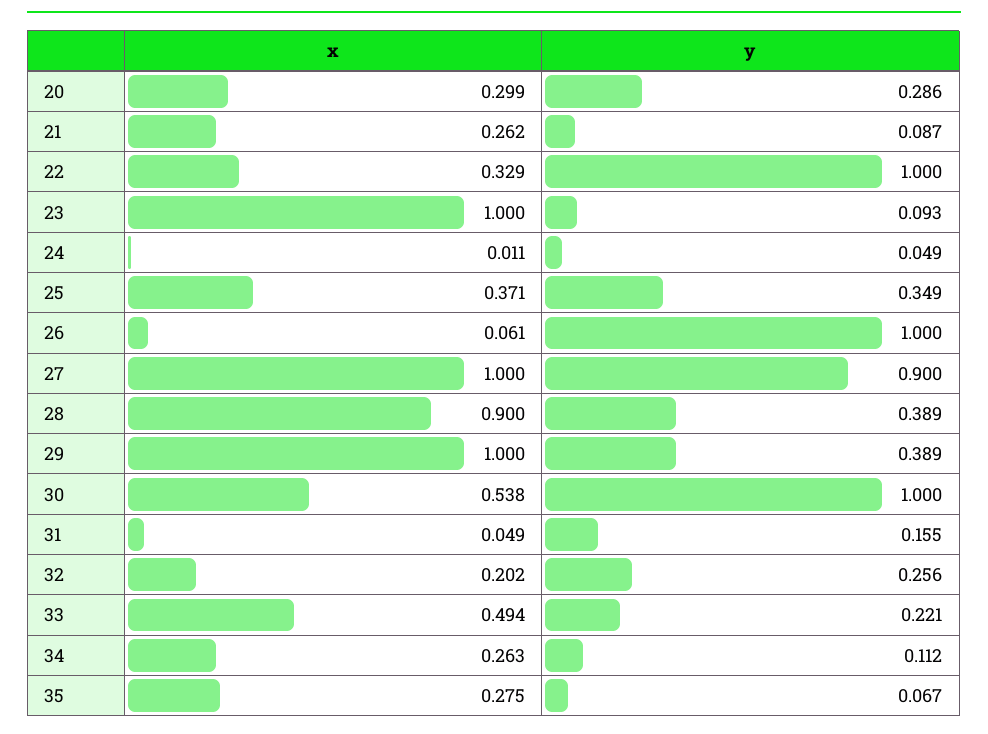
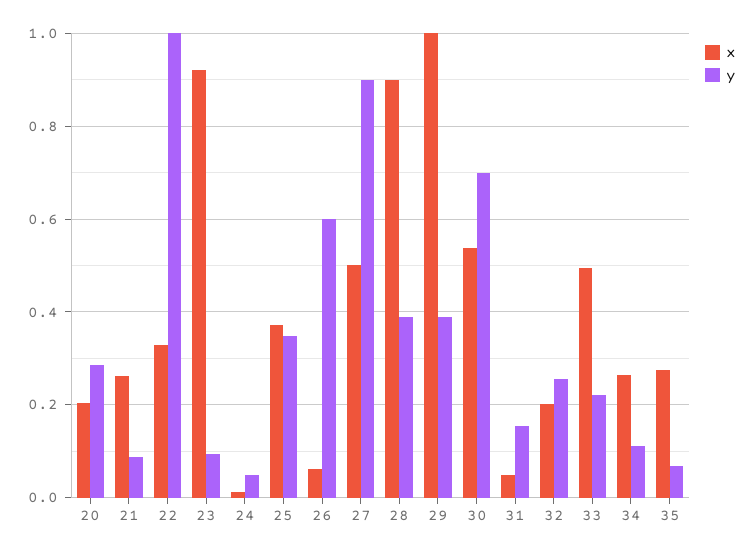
  {
    "x": {
-     "20": 0.299,
+     "20": 0.2,
      "21": 0.262,
      "22": 0.329,
-     "23": 1,
+     "23": 0.92,
      "24": 0.011,
      "25": 0.371,
      "26": 0.061,
-     "27": 1,
+     "27": 0.5,
      "28": 0.9,
      "29": 1,
      "30": 0.538,
      "31": 0.049,
      "32": 0.202,
      "33": 0.494,
      "34": 0.263,
      "35": 0.275
    },
    "y": {
      "20": 0.286,
      "21": 0.087,
      "22": 1,
      "23": 0.093,
      "24": 0.049,
      "25": 0.349,
-     "26": 1,
+     "26": 0.6,
      "27": 0.9,
      "28": 0.389,
      "29": 0.389,
-     "30": 1,
+     "30": 0.7,
      "31": 0.155,
      "32": 0.256,
      "33": 0.221,
      "34": 0.112,
      "35": 0.067
    }
  }

